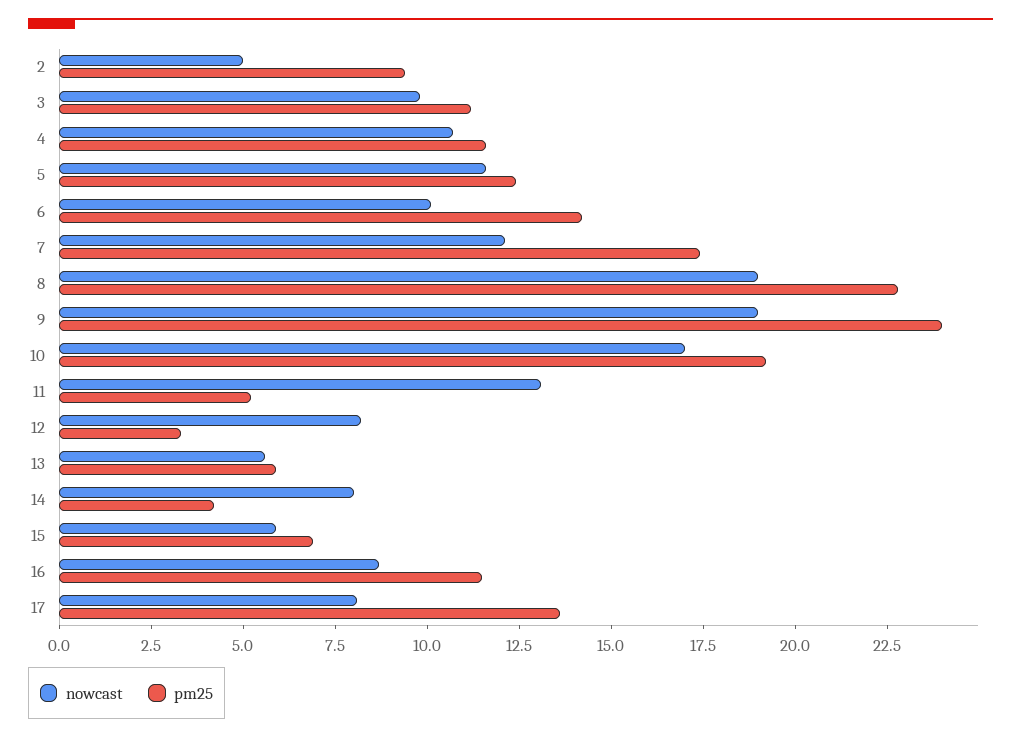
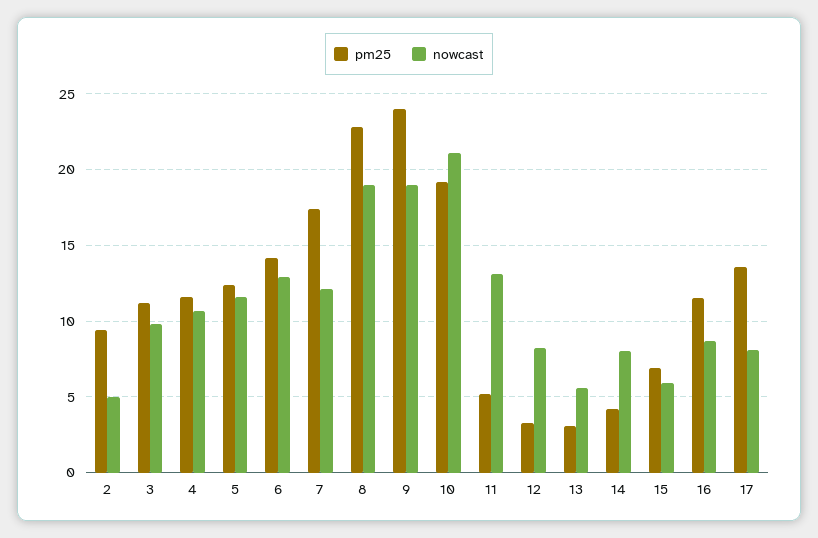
  {
    "nowcast": {
      "2": 5,
      "3": 10,
      "4": 10.5,
      "5": 11.5,
-     "6": 10,
+     "6": 13,
      "7": 12,
      "8": 19,
      "9": 19,
-     "10": 17,
+     "10": 21,
      "11": 13,
      "12": 8,
      "13": 5.5,
      "14": 8,
      "15": 6,
      "16": 8.5,
      "17": 8
    },
    "pm25": {
      "2": 9.5,
      "3": 11,
      "4": 11.5,
      "5": 12.5,
      "6": 14,
      "7": 17.5,
      "8": 23,
      "9": 24,
      "10": 19,
      "11": 5,
      "12": 3.5,
-     "13": 6,
+     "13": 3,
      "14": 4,
      "15": 7,
      "16": 11.5,
      "17": 13.5
    }
  }

